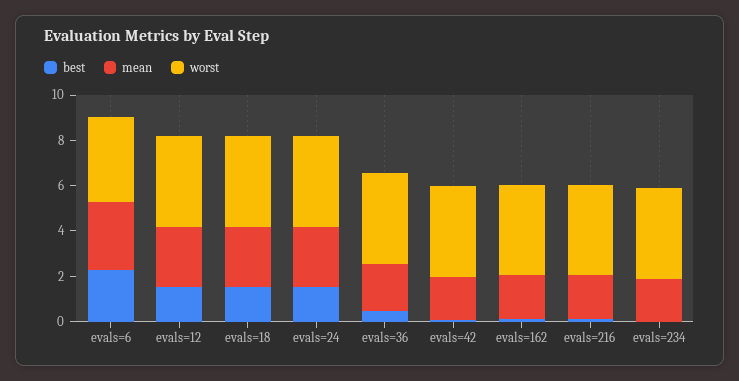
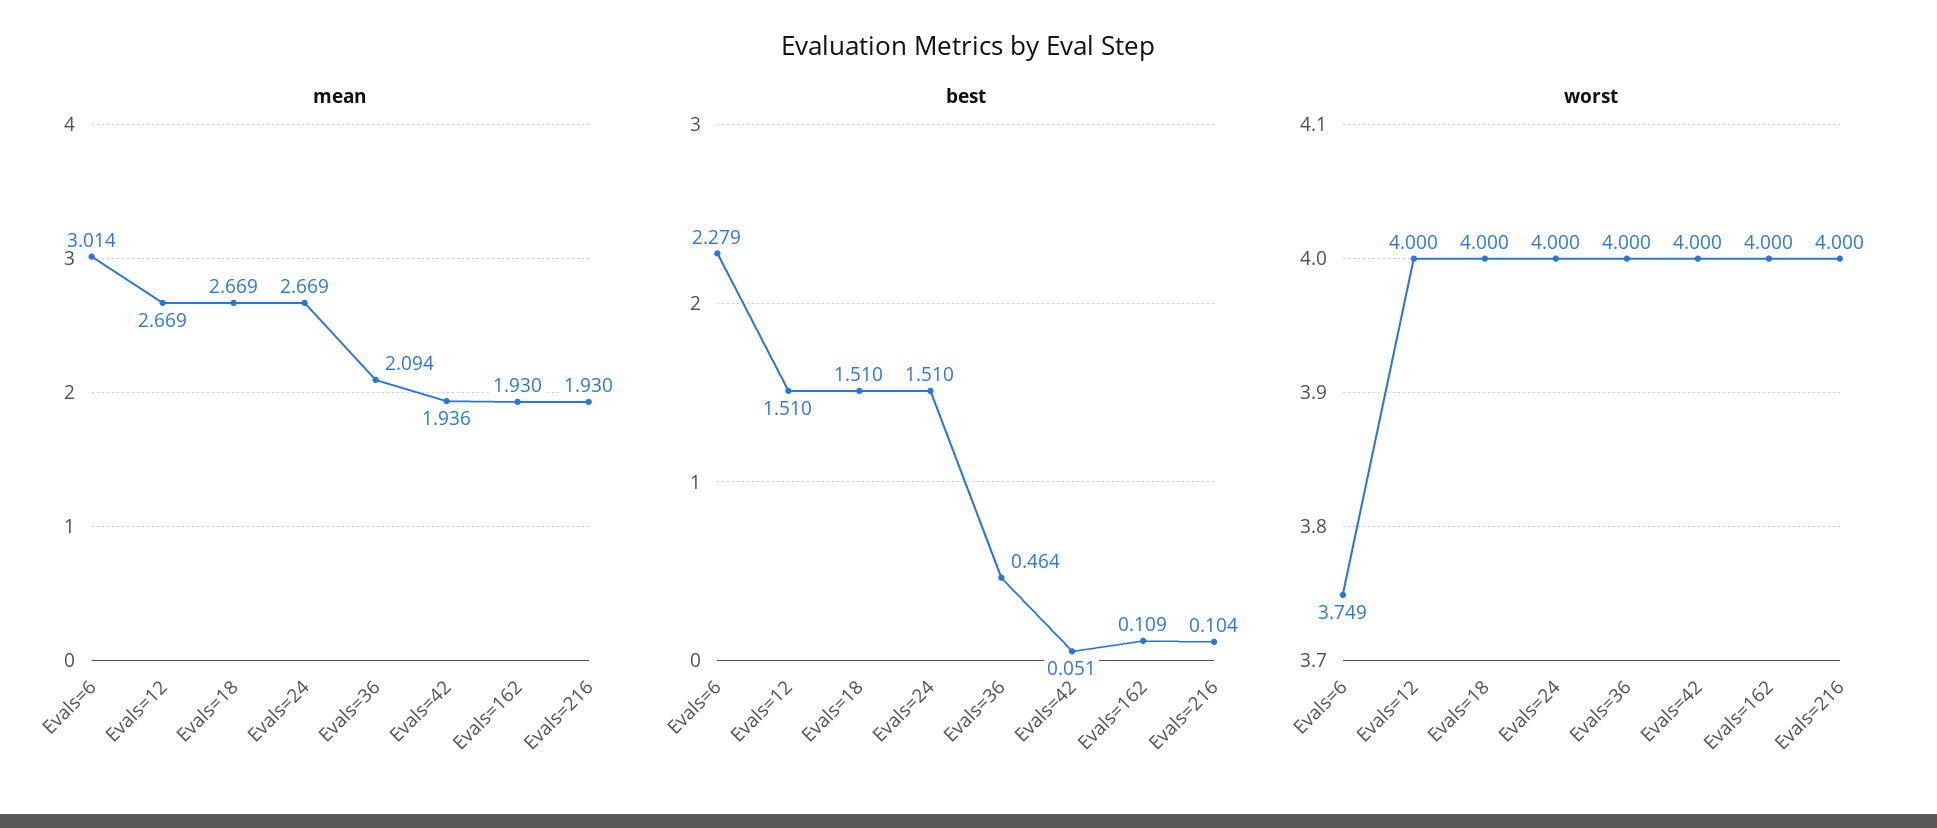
  {
    "best": {
      "evals=6": 2.279,
      "evals=12": 1.51,
      "evals=18": 1.51,
      "evals=24": 1.51,
      "evals=36": 0.464,
      "evals=42": 0.051,
      "evals=162": 0.109,
-     "evals=216": 0.104,
+     "evals=216": 0.104
-     "evals=234": 0
    },
    "mean": {
      "evals=6": 3.014,
      "evals=12": 2.669,
      "evals=18": 2.669,
      "evals=24": 2.669,
      "evals=36": 2.094,
      "evals=42": 1.936,
      "evals=162": 1.93,
-     "evals=216": 1.93,
+     "evals=216": 1.93
-     "evals=234": 2
    },
    "worst": {
      "evals=6": 3.749,
      "evals=12": 4,
      "evals=18": 4,
      "evals=24": 4,
      "evals=36": 4,
      "evals=42": 4,
      "evals=162": 4,
-     "evals=216": 4,
+     "evals=216": 4
-     "evals=234": 4
    }
  }

